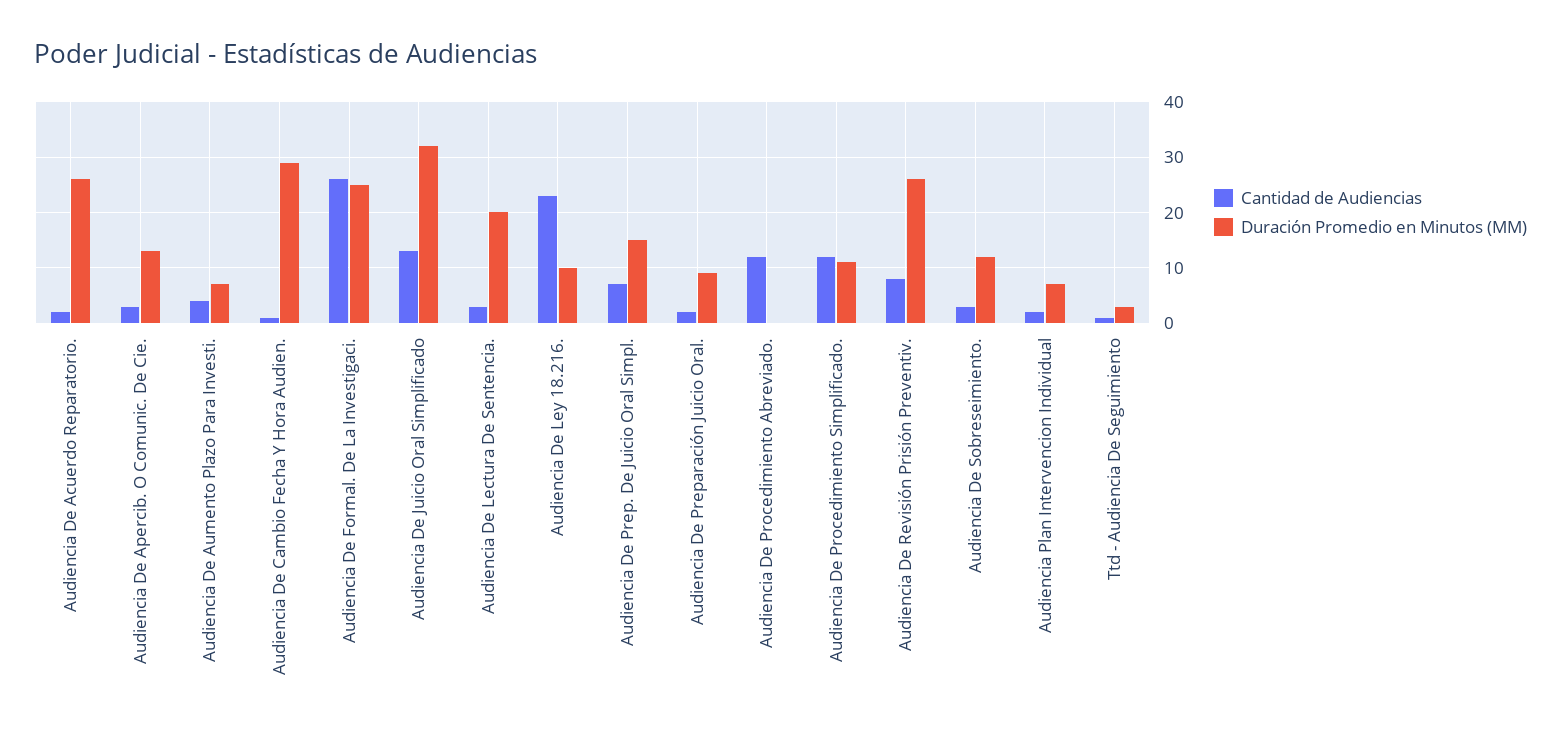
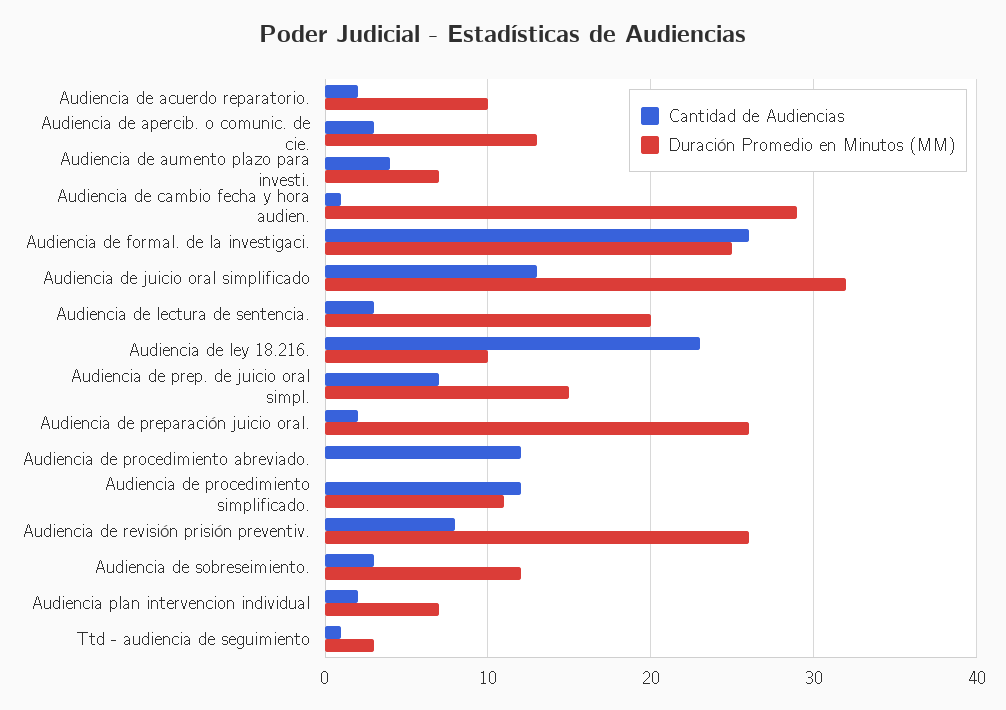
  {
    "Cantidad de Audiencias": {
      "Audiencia De Acuerdo Reparatorio.": 2,
      "Audiencia De Apercib. O Comunic. De Cie.": 3,
      "Audiencia De Aumento Plazo Para Investi.": 4,
      "Audiencia De Cambio Fecha Y Hora Audien.": 1,
      "Audiencia De Formal. De La Investigaci.": 26,
      "Audiencia De Juicio Oral Simplificado": 13,
      "Audiencia De Lectura De Sentencia.": 3,
      "Audiencia De Ley 18.216.": 23,
      "Audiencia De Prep. De Juicio Oral Simpl.": 7,
      "Audiencia De Preparación Juicio Oral.": 2,
      "Audiencia De Procedimiento Abreviado.": 12,
      "Audiencia De Procedimiento Simplificado.": 12,
      "Audiencia De Revisión Prisión Preventiv.": 8,
      "Audiencia De Sobreseimiento.": 3,
      "Audiencia Plan Intervencion Individual": 2,
      "Ttd - Audiencia De Seguimiento": 1
    },
    "Duración Promedio en Minutos (MM)": {
-     "Audiencia De Acuerdo Reparatorio.": 25,
+     "Audiencia De Acuerdo Reparatorio.": 10,
      "Audiencia De Apercib. O Comunic. De Cie.": 13,
      "Audiencia De Aumento Plazo Para Investi.": 7,
      "Audiencia De Cambio Fecha Y Hora Audien.": 29,
      "Audiencia De Formal. De La Investigaci.": 25,
      "Audiencia De Juicio Oral Simplificado": 32,
      "Audiencia De Lectura De Sentencia.": 20,
      "Audiencia De Ley 18.216.": 10,
      "Audiencia De Prep. De Juicio Oral Simpl.": 15,
-     "Audiencia De Preparación Juicio Oral.": 10,
+     "Audiencia De Preparación Juicio Oral.": 26,
      "Audiencia De Procedimiento Abreviado.": 0,
      "Audiencia De Procedimiento Simplificado.": 11,
      "Audiencia De Revisión Prisión Preventiv.": 26,
      "Audiencia De Sobreseimiento.": 12,
      "Audiencia Plan Intervencion Individual": 7,
      "Ttd - Audiencia De Seguimiento": 3
    }
  }

